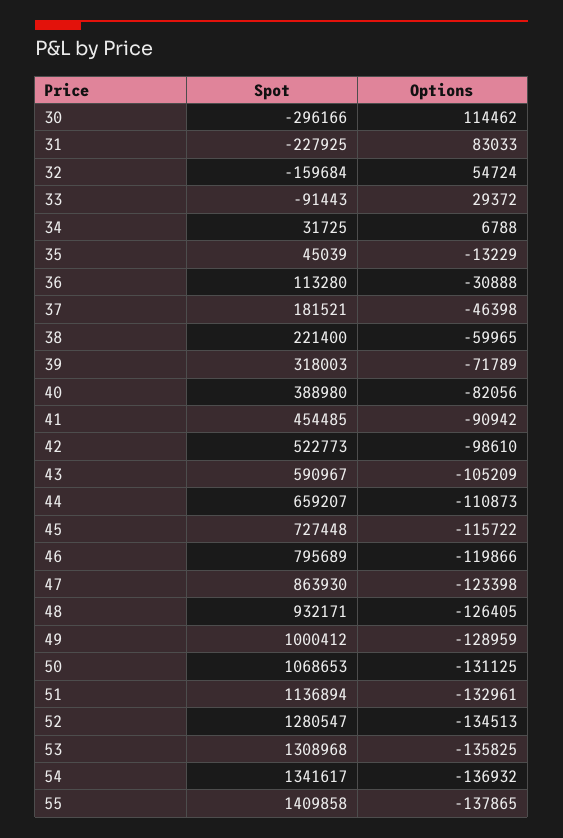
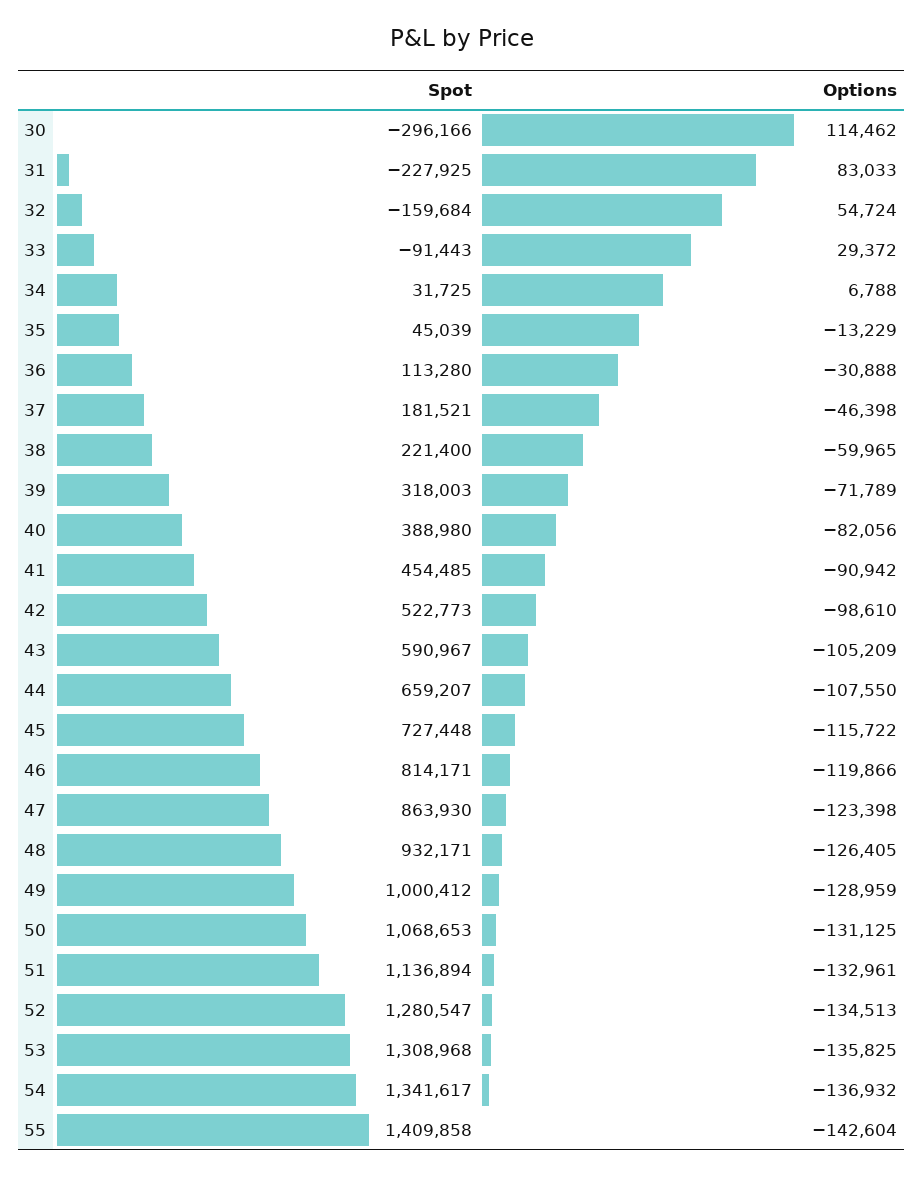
  {
    "Spot": {
      "30": -296166,
      "31": -227925,
      "32": -159684,
      "33": -91443,
      "34": 31725,
      "35": 45039,
      "36": 113280,
      "37": 181521,
      "38": 221400,
      "39": 318003,
      "40": 388980,
      "41": 454485,
      "42": 522773,
      "43": 590967,
      "44": 659207,
      "45": 727448,
-     "46": 795689,
+     "46": 814171,
      "47": 863930,
      "48": 932171,
      "49": 1000412,
      "50": 1068653,
      "51": 1136894,
      "52": 1280547,
      "53": 1308968,
      "54": 1341617,
      "55": 1409858
    },
    "Options": {
      "30": 114462,
      "31": 83033,
      "32": 54724,
      "33": 29372,
      "34": 6788,
      "35": -13229,
      "36": -30888,
      "37": -46398,
      "38": -59965,
      "39": -71789,
      "40": -82056,
      "41": -90942,
      "42": -98610,
      "43": -105209,
-     "44": -110873,
+     "44": -107550,
      "45": -115722,
      "46": -119866,
      "47": -123398,
      "48": -126405,
      "49": -128959,
      "50": -131125,
      "51": -132961,
      "52": -134513,
      "53": -135825,
      "54": -136932,
-     "55": -137865
+     "55": -142604
    }
  }

